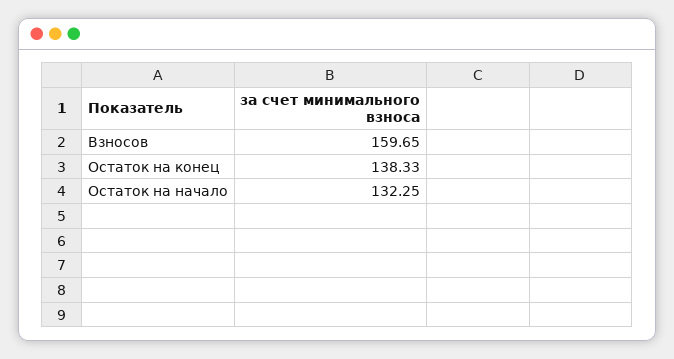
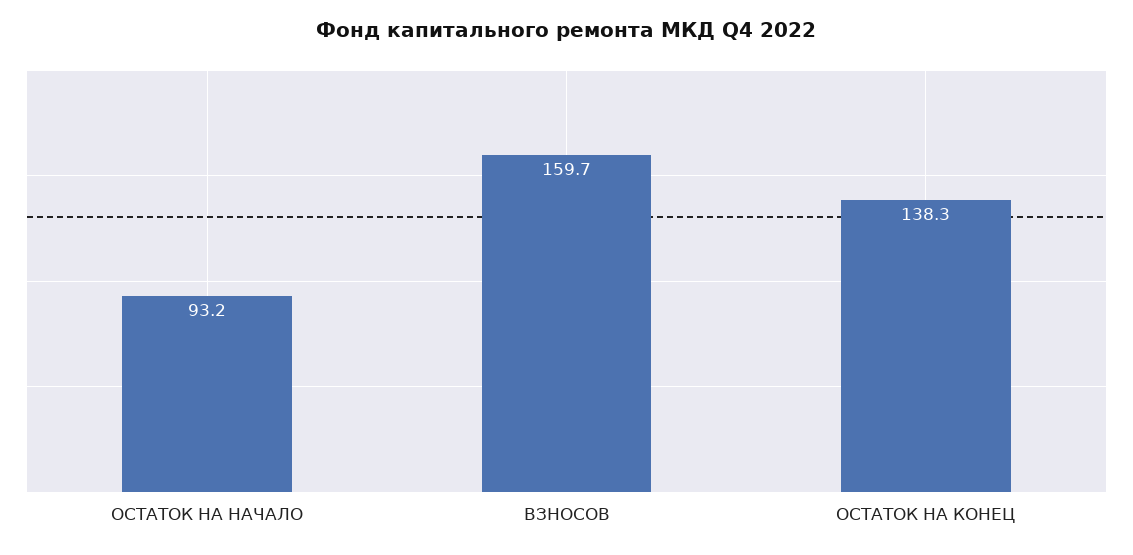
  {
    "Взносов": 159.65,
    "Остаток на конец": 138.33,
-   "Остаток на начало": 132.25
+   "Остаток на начало": 93.2
  }

